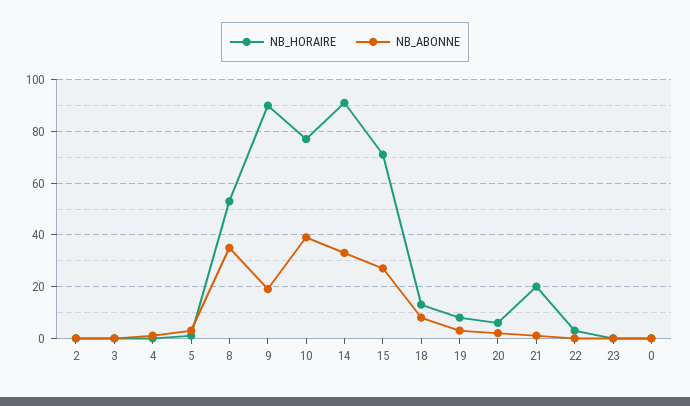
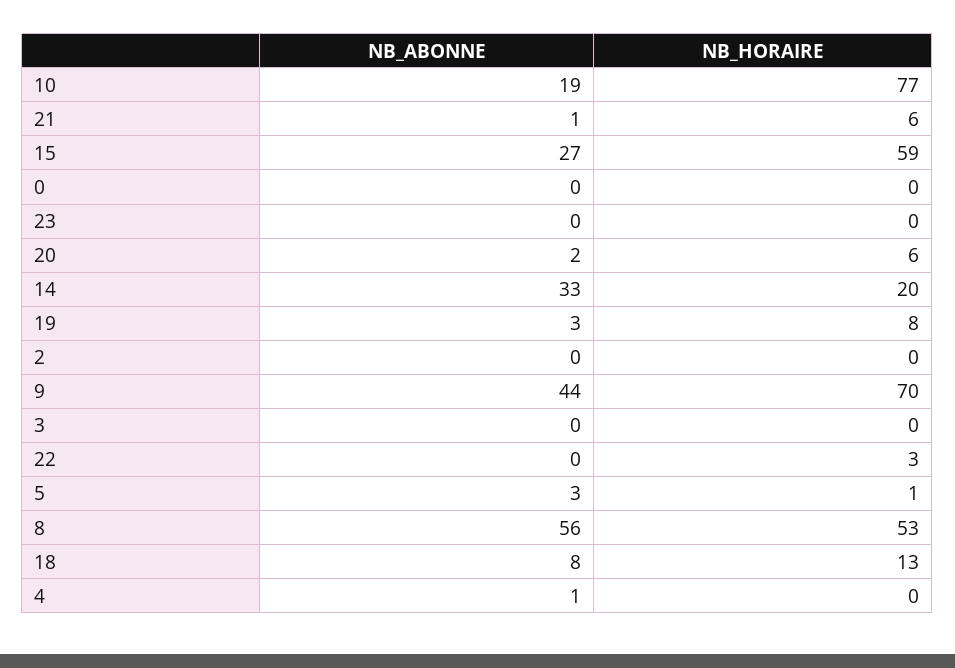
  {
    "NB_HORAIRE": {
      "2": 0,
      "3": 0,
      "4": 0,
      "5": 1,
      "8": 53,
-     "9": 90,
+     "9": 70,
      "10": 77,
-     "14": 90,
+     "14": 20,
-     "15": 70,
+     "15": 59,
      "18": 13,
      "19": 8,
      "20": 6,
-     "21": 20,
+     "21": 6,
      "22": 3,
      "23": 0,
      "0": 0
    },
    "NB_ABONNE": {
      "2": 0,
      "3": 0,
      "4": 1,
      "5": 3,
-     "8": 35,
+     "8": 56,
-     "9": 20,
+     "9": 44,
-     "10": 40,
+     "10": 19,
      "14": 33,
      "15": 27,
      "18": 8,
      "19": 3,
      "20": 2,
      "21": 1,
      "22": 0,
      "23": 0,
      "0": 0
    }
  }

